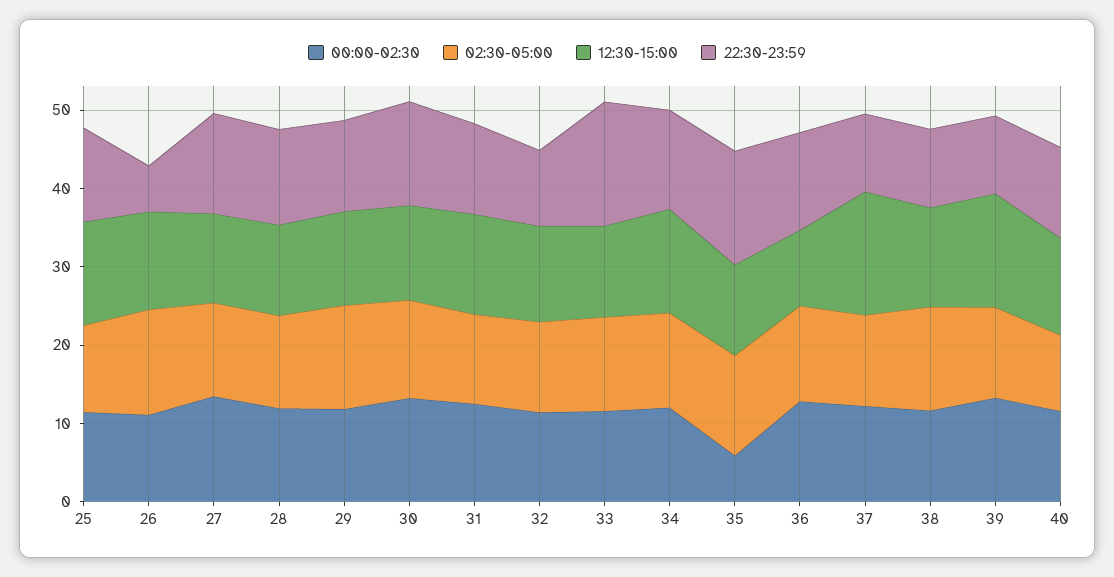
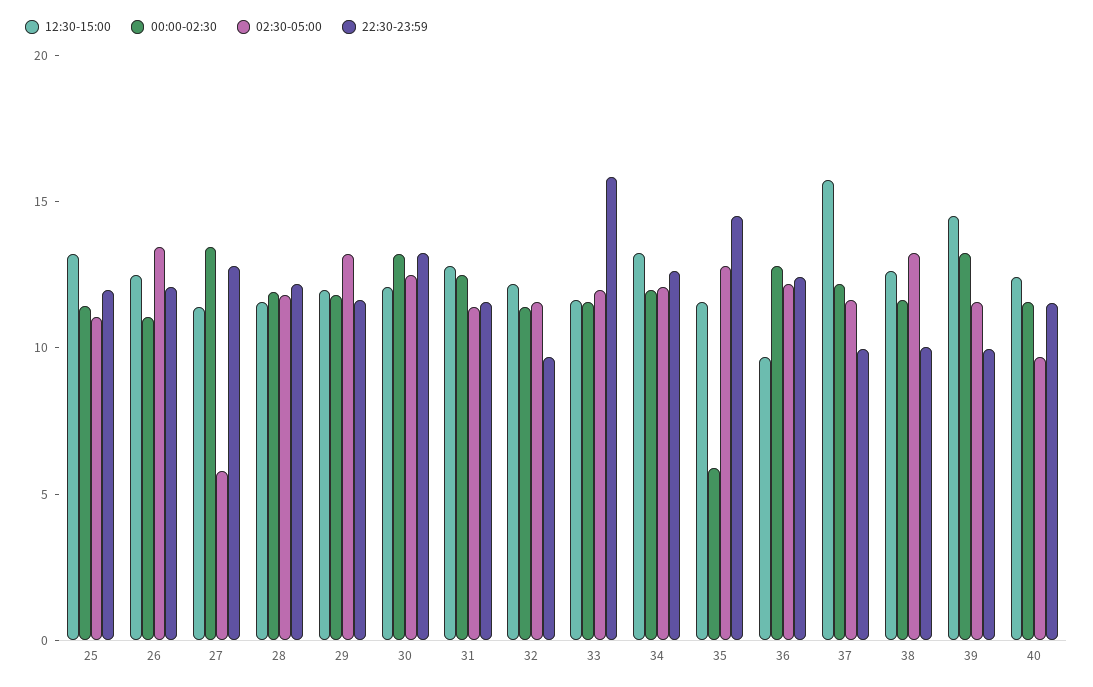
  {
    "00:00-02:30": {
      "25": 11,
      "26": 11,
      "27": 13,
      "28": 12,
      "29": 12,
      "30": 13,
      "31": 13,
      "32": 11,
      "33": 12,
      "34": 12,
      "35": 6,
      "36": 13,
      "37": 12,
      "38": 12,
      "39": 13,
      "40": 12
    },
    "02:30-05:00": {
      "25": 11,
      "26": 13,
-     "27": 12,
+     "27": 6,
      "28": 12,
      "29": 13,
      "30": 13,
      "31": 11,
      "32": 12,
      "33": 12,
      "34": 12,
      "35": 13,
      "36": 12,
      "37": 12,
      "38": 13,
      "39": 12,
      "40": 10
    },
    "12:30-15:00": {
      "25": 13,
      "26": 13,
      "27": 11,
      "28": 12,
      "29": 12,
      "30": 12,
      "31": 13,
      "32": 12,
      "33": 12,
      "34": 13,
      "35": 12,
      "36": 10,
      "37": 16,
      "38": 13,
      "39": 15,
      "40": 12
    },
    "22:30-23:59": {
      "25": 12,
-     "26": 6,
+     "26": 12,
      "27": 13,
      "28": 12,
      "29": 12,
      "30": 13,
      "31": 12,
      "32": 10,
      "33": 16,
      "34": 13,
      "35": 15,
      "36": 12,
      "37": 10,
      "38": 10,
      "39": 10,
      "40": 12
    }
  }

